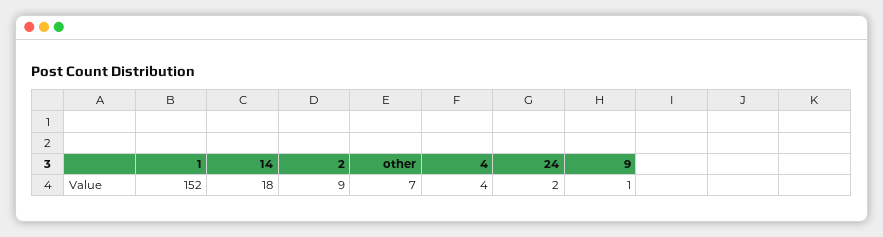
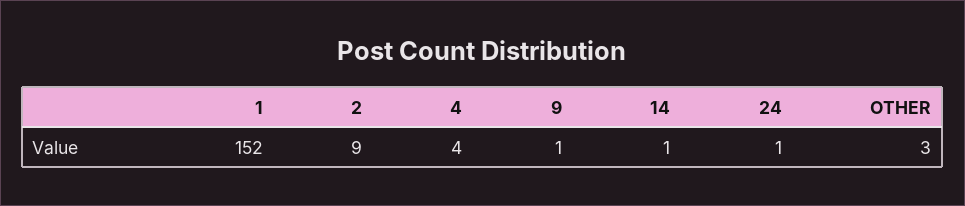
  {
    "1": 152,
-   "14": 18,
+   "14": 1,
    "2": 9,
-   "other": 7,
+   "other": 3,
    "4": 4,
-   "24": 2,
+   "24": 1,
    "9": 1
  }

